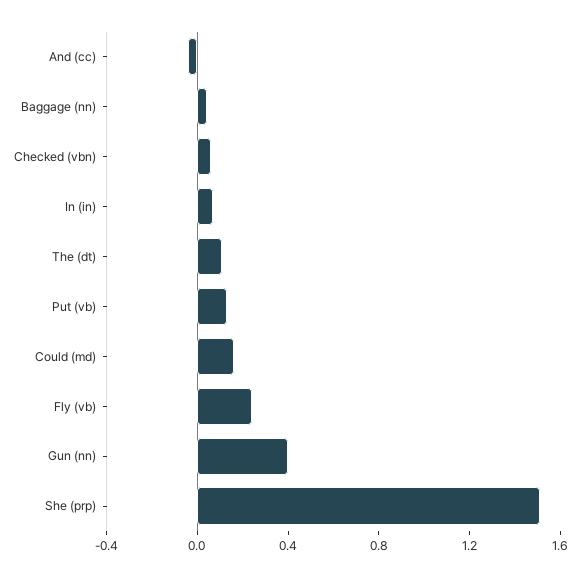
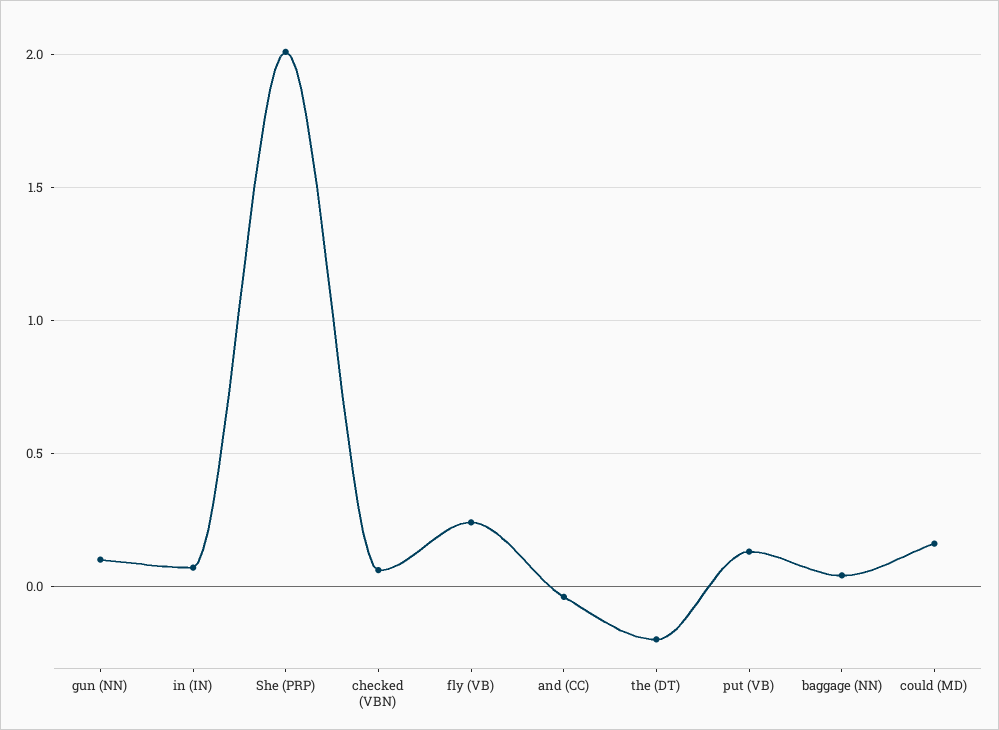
  {
    "And (cc)": -0.05,
    "Baggage (nn)": 0.05,
    "Checked (vbn)": 0.05,
    "In (in)": 0.05,
-   "The (dt)": 0.1,
+   "The (dt)": -0.2,
    "Put (vb)": 0.15,
    "Could (md)": 0.15,
    "Fly (vb)": 0.25,
-   "Gun (nn)": 0.4,
+   "Gun (nn)": 0.1,
-   "She (prp)": 1.5
+   "She (prp)": 2
  }

